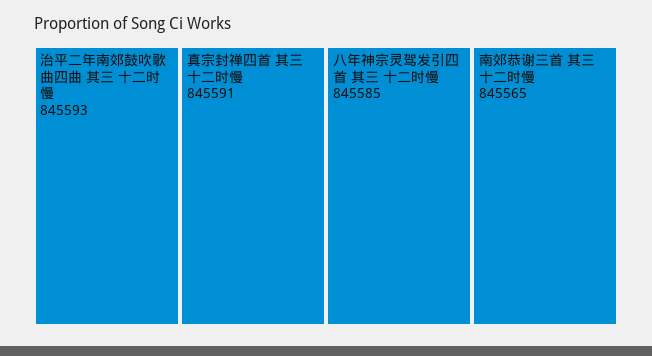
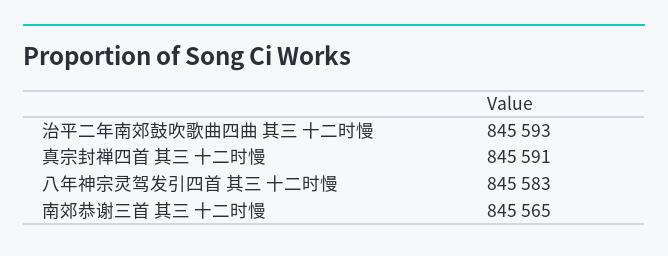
  {
    "治平二年南郊鼓吹歌曲四曲 其三 十二时慢": 845593,
    "真宗封禅四首 其三 十二时慢": 845591,
-   "八年神宗灵驾发引四首 其三 十二时慢": 845585,
+   "八年神宗灵驾发引四首 其三 十二时慢": 845583,
    "南郊恭谢三首 其三 十二时慢": 845565
  }

